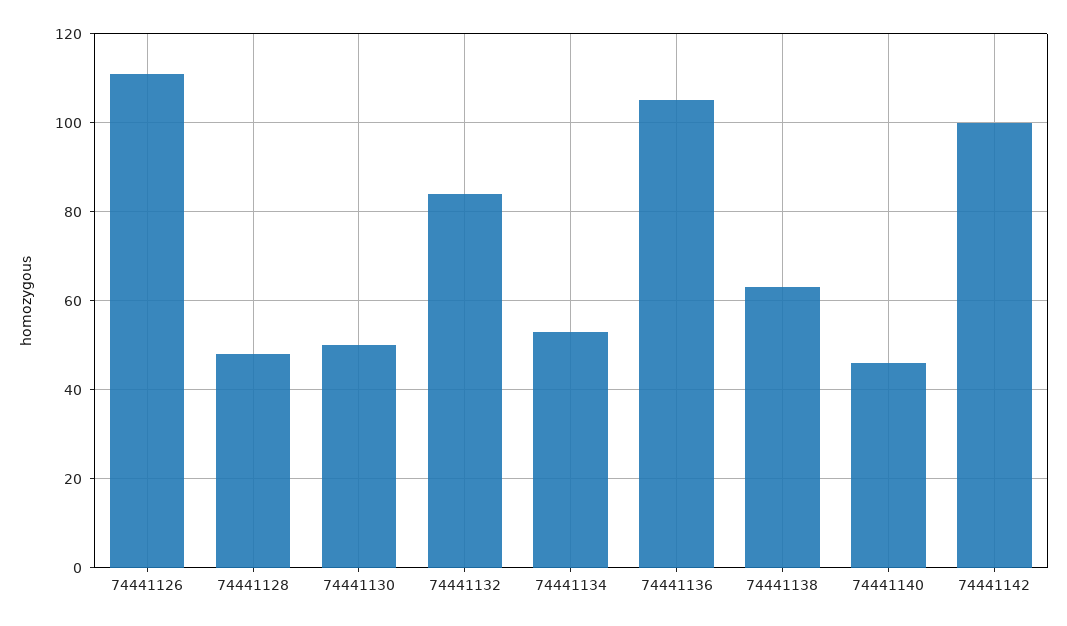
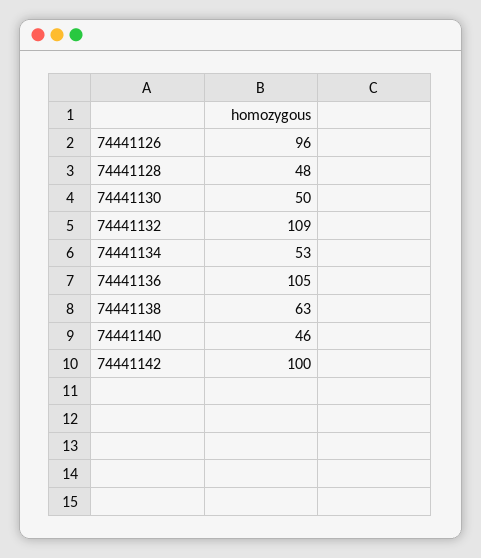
  {
-   "74441126": 110,
+   "74441126": 96,
    "74441128": 48,
    "74441130": 50,
-   "74441132": 85,
+   "74441132": 109,
    "74441134": 53,
    "74441136": 105,
    "74441138": 63,
    "74441140": 46,
    "74441142": 100
  }

